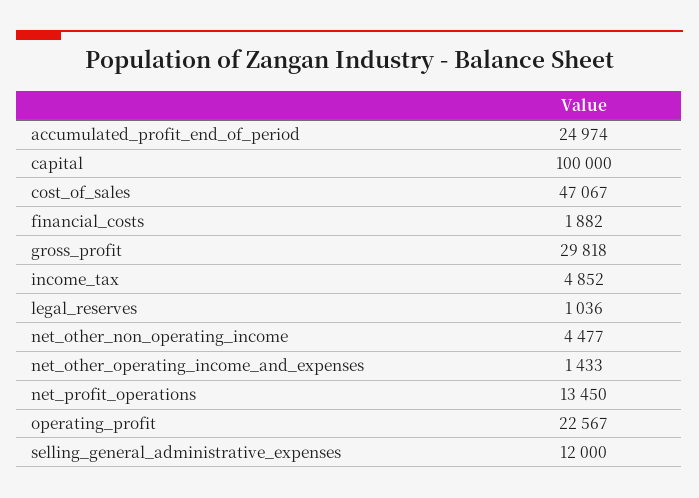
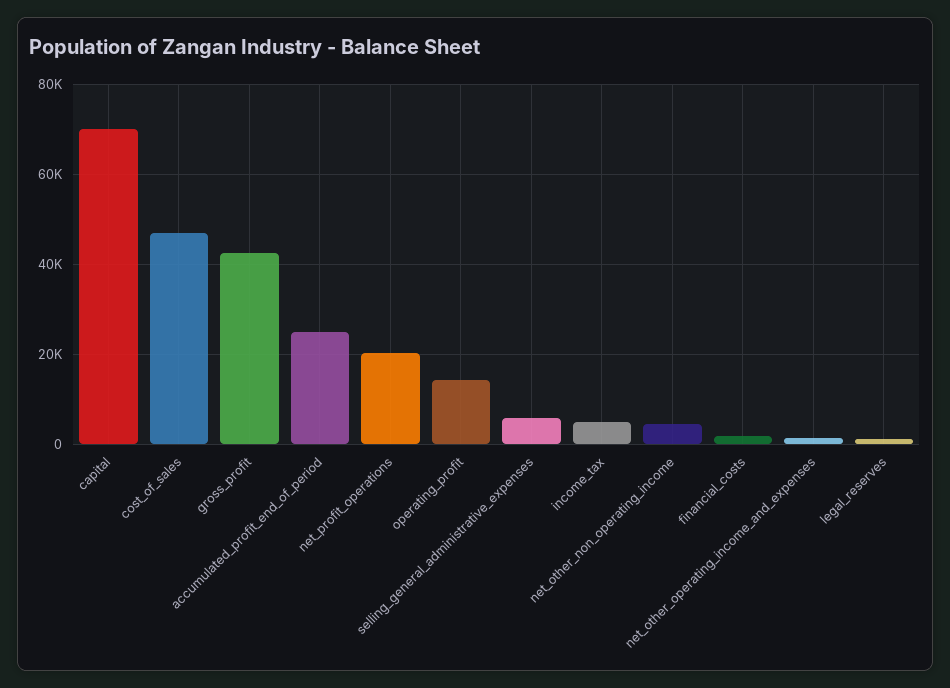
  {
    "accumulated_profit_end_of_period": 24974,
-   "capital": 100000,
+   "capital": 70000,
    "cost_of_sales": 47067,
    "financial_costs": 1882,
-   "gross_profit": 29818,
+   "gross_profit": 42000,
    "income_tax": 4852,
    "legal_reserves": 1036,
    "net_other_non_operating_income": 4477,
    "net_other_operating_income_and_expenses": 1433,
-   "net_profit_operations": 13450,
+   "net_profit_operations": 20000,
-   "operating_profit": 22567,
+   "operating_profit": 14000,
-   "selling_general_administrative_expenses": 12000
+   "selling_general_administrative_expenses": 6000
  }

